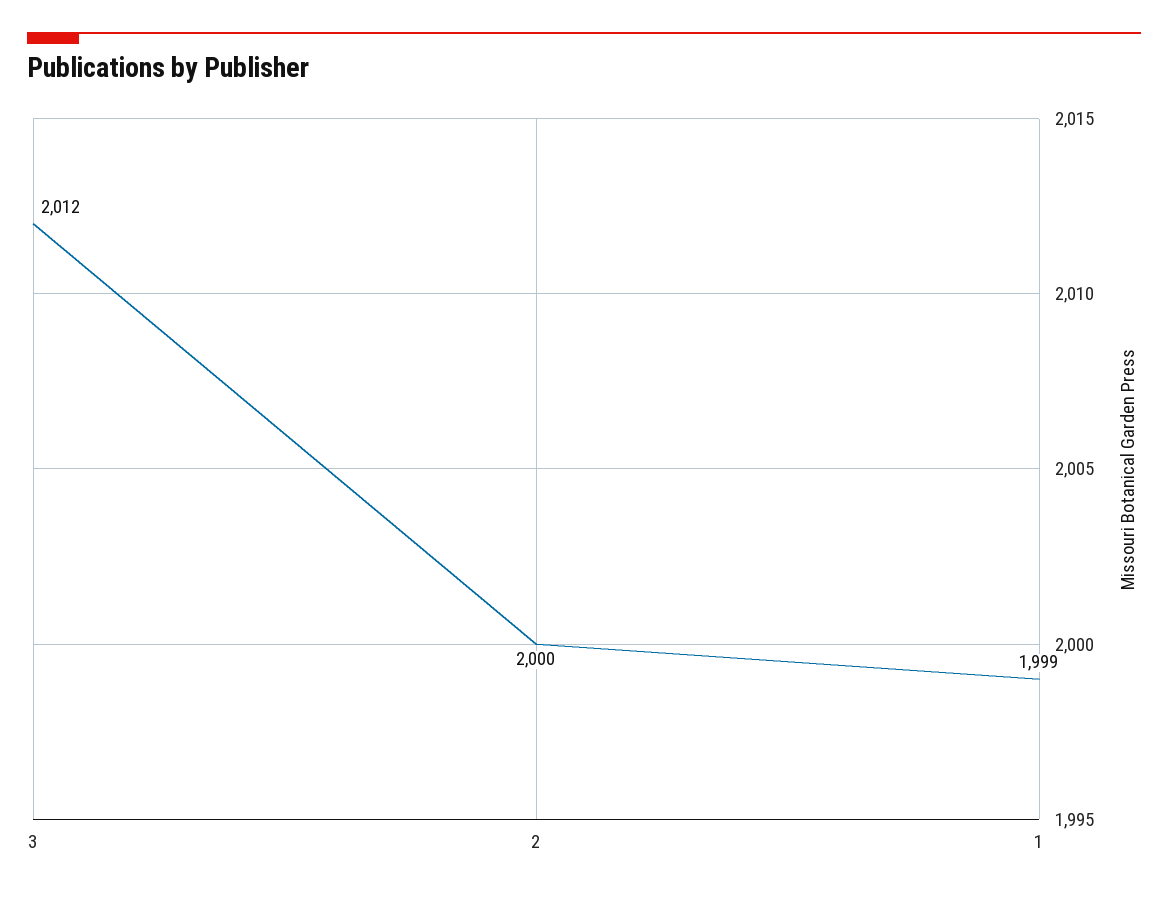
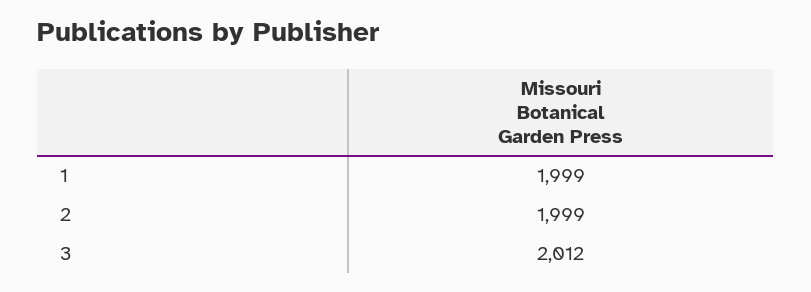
  {
    "3": 2012,
-   "2": 2000,
+   "2": 1999,
    "1": 1999
  }

